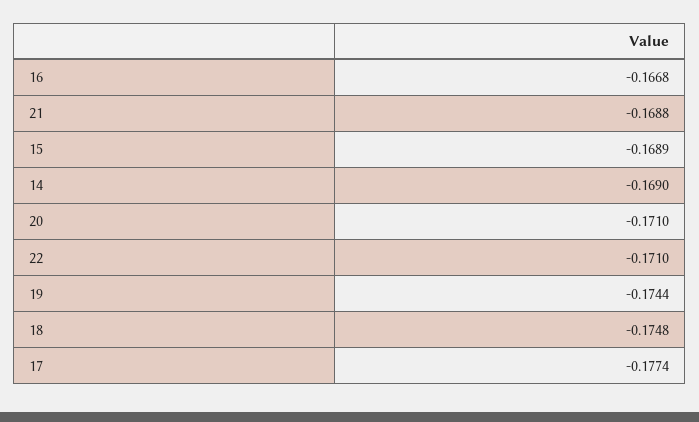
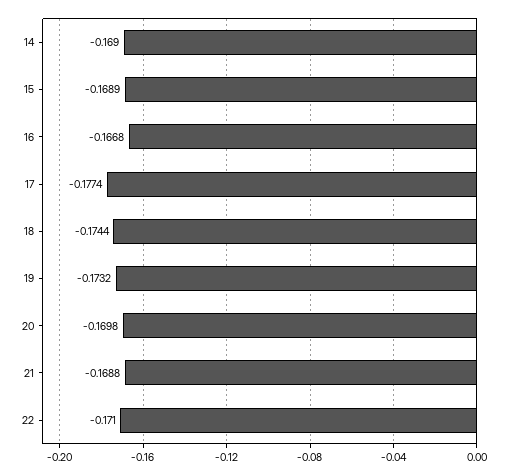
  {
    "16": -0.1668,
    "21": -0.1688,
    "15": -0.1689,
    "14": -0.169,
-   "20": -0.171,
+   "20": -0.1698,
    "22": -0.171,
-   "19": -0.1744,
+   "19": -0.1732,
-   "18": -0.1748,
+   "18": -0.1744,
    "17": -0.1774
  }

